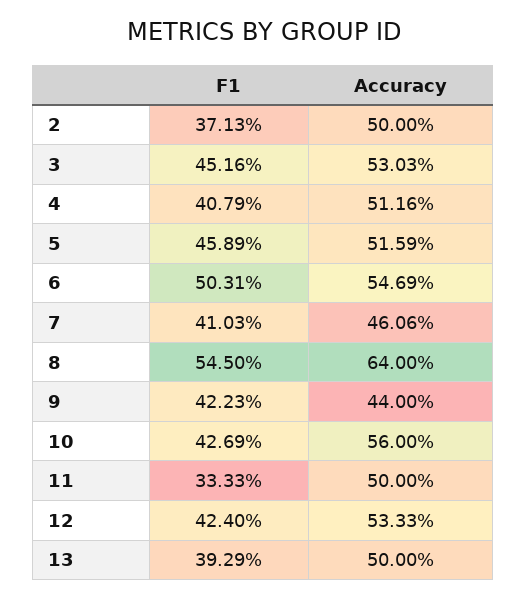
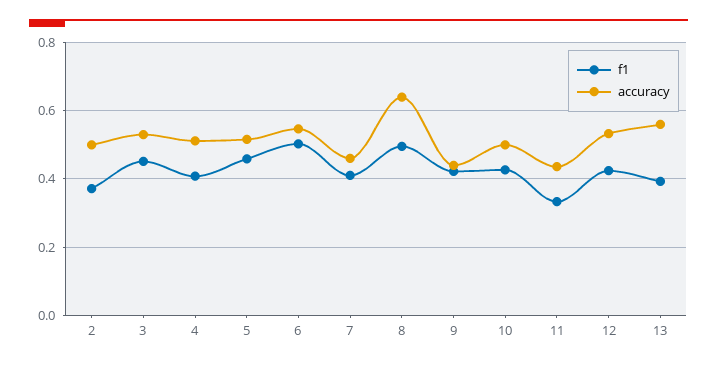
  {
    "F1": {
      "2": 0.3713,
      "3": 0.4516,
      "4": 0.4079,
      "5": 0.4589,
      "6": 0.5031,
      "7": 0.4103,
-     "8": 0.545,
+     "8": 0.5,
      "9": 0.4223,
      "10": 0.4269,
      "11": 0.3333,
      "12": 0.424,
      "13": 0.3929
    },
    "Accuracy": {
      "2": 0.5,
      "3": 0.5303,
      "4": 0.5116,
      "5": 0.5159,
      "6": 0.5469,
      "7": 0.4606,
      "8": 0.64,
      "9": 0.44,
-     "10": 0.56,
+     "10": 0.5,
-     "11": 0.5,
+     "11": 0.44,
      "12": 0.5333,
-     "13": 0.5
+     "13": 0.56
    }
  }

